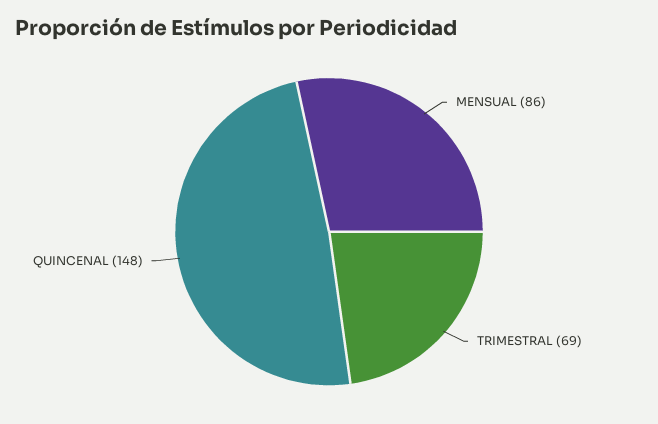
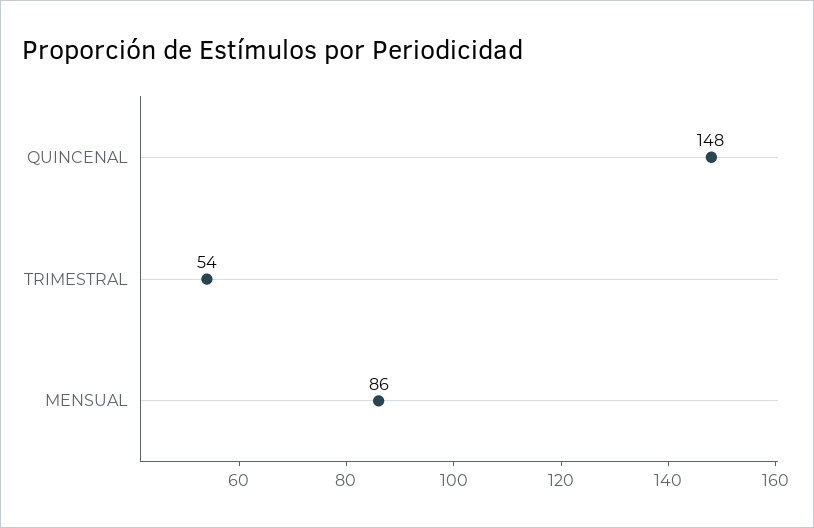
  {
    "MENSUAL": 86,
-   "TRIMESTRAL": 69,
+   "TRIMESTRAL": 54,
    "QUINCENAL": 148
  }

